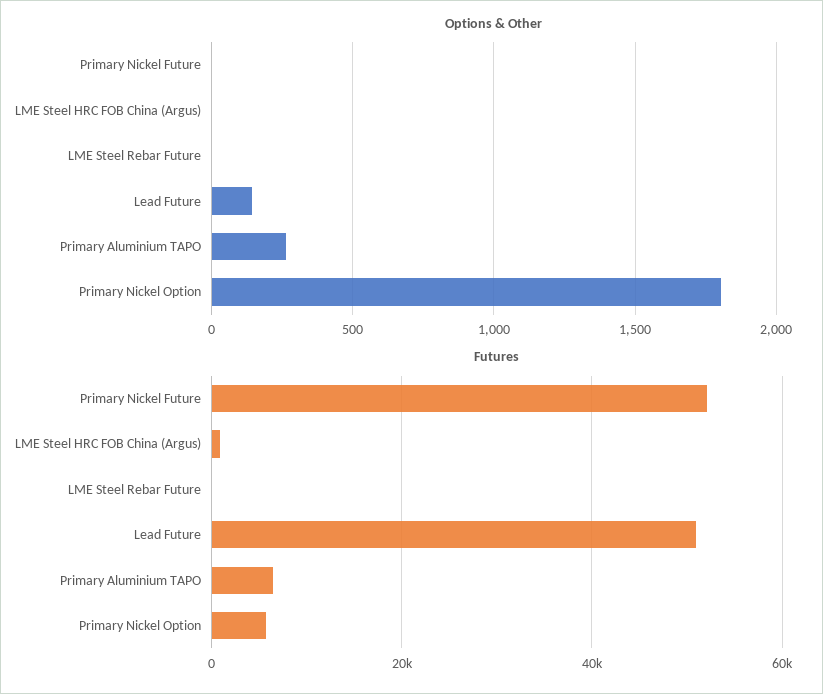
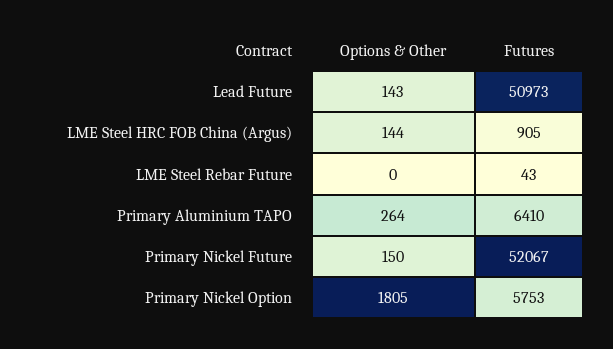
  {
    "Options & Other": {
-     "Primary Nickel Future": 0,
+     "Primary Nickel Future": 150,
-     "LME Steel HRC FOB China (Argus)": 0,
+     "LME Steel HRC FOB China (Argus)": 144,
      "LME Steel Rebar Future": 0,
      "Lead Future": 143,
      "Primary Aluminium TAPO": 264,
      "Primary Nickel Option": 1805
    },
    "Futures": {
      "Primary Nickel Future": 52067,
      "LME Steel HRC FOB China (Argus)": 905,
      "LME Steel Rebar Future": 43,
      "Lead Future": 50973,
      "Primary Aluminium TAPO": 6410,
      "Primary Nickel Option": 5753
    }
  }

